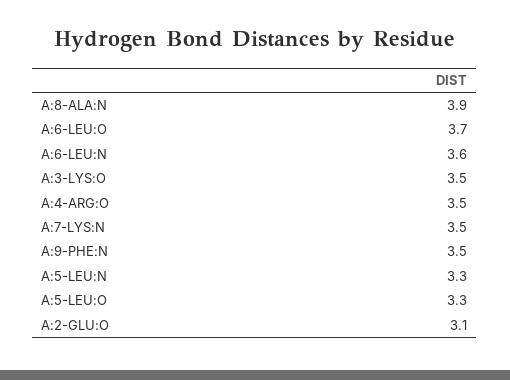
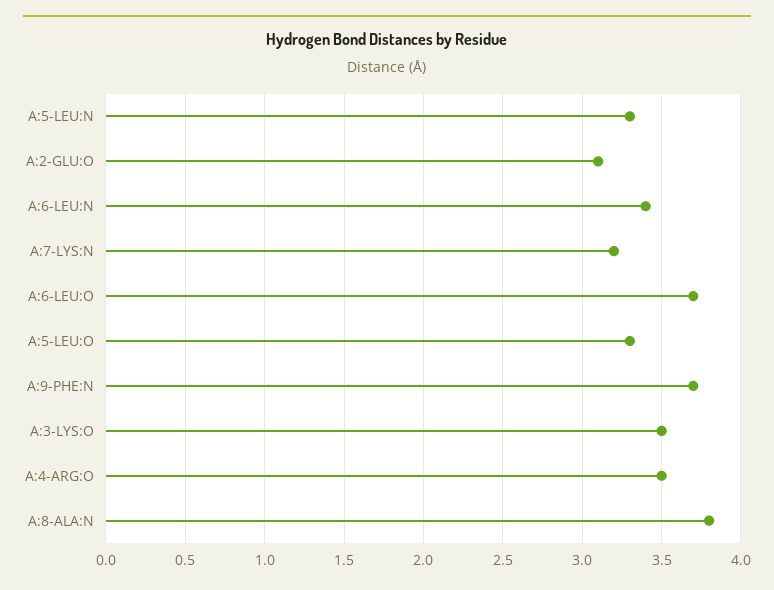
  {
-   "A:8-ALA:N": 3.9,
+   "A:8-ALA:N": 3.8,
    "A:6-LEU:O": 3.7,
-   "A:6-LEU:N": 3.6,
+   "A:6-LEU:N": 3.4,
    "A:3-LYS:O": 3.5,
    "A:4-ARG:O": 3.5,
-   "A:7-LYS:N": 3.5,
+   "A:7-LYS:N": 3.2,
-   "A:9-PHE:N": 3.5,
+   "A:9-PHE:N": 3.7,
    "A:5-LEU:N": 3.3,
    "A:5-LEU:O": 3.3,
    "A:2-GLU:O": 3.1
  }

